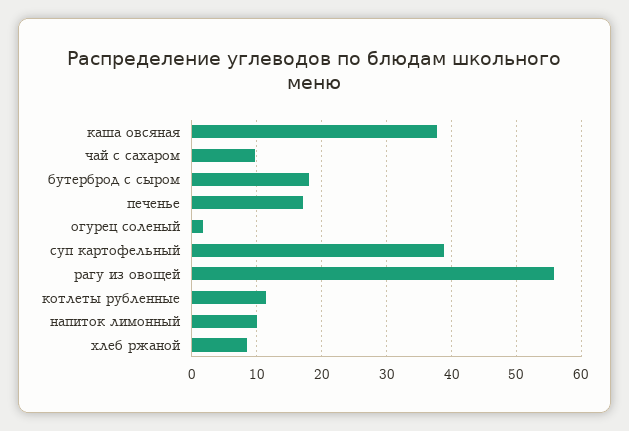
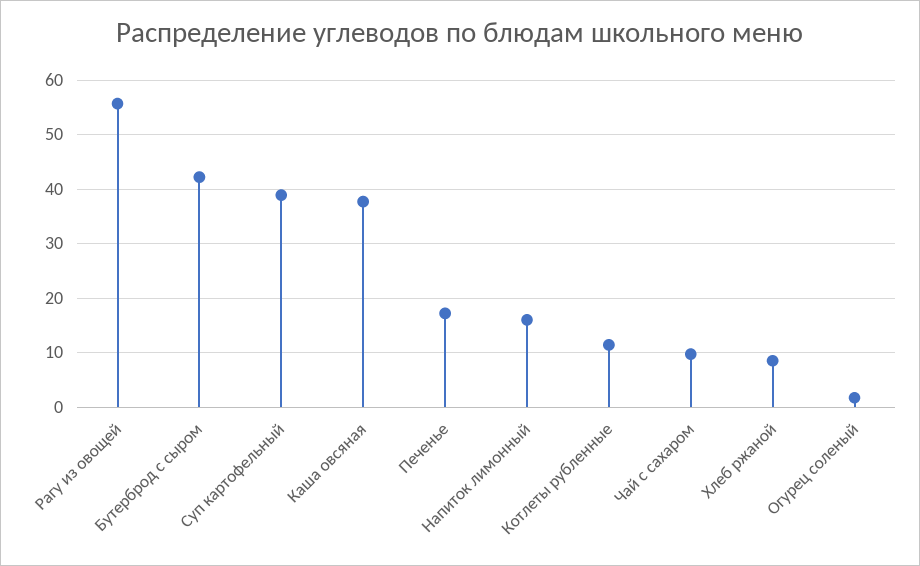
  {
    "каша овсяная": 38,
    "чай с сахаром": 10,
-   "бутерброд с сыром": 18,
+   "бутерброд с сыром": 42,
    "печенье": 17,
    "огурец соленый": 2,
    "суп картофельный": 39,
    "рагу из овощей": 56,
    "котлеты рубленные": 11,
-   "напиток лимонный": 10,
+   "напиток лимонный": 16,
    "хлеб ржаной": 9
  }

